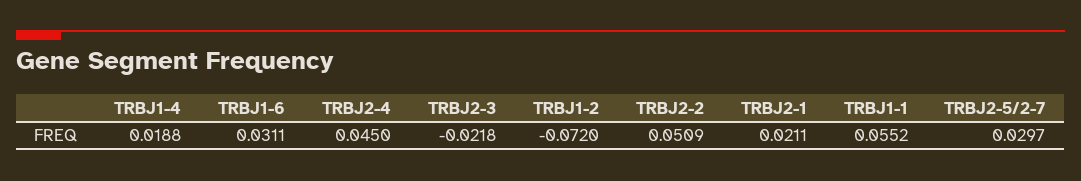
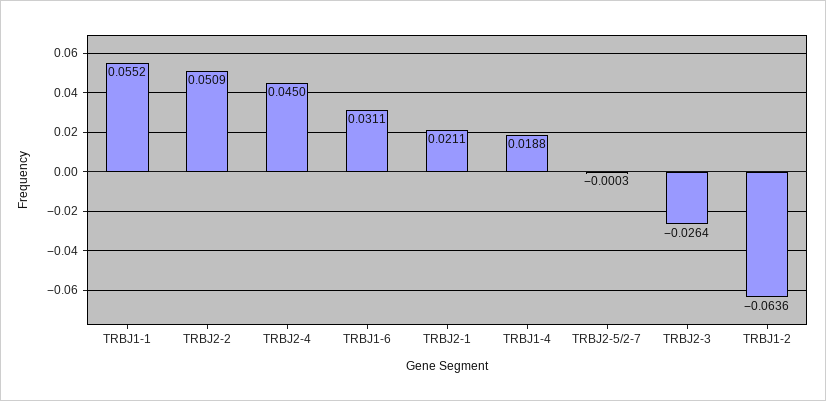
  {
    "TRBJ1-4": 0.0188,
    "TRBJ1-6": 0.0311,
    "TRBJ2-4": 0.045,
-   "TRBJ2-3": -0.0218,
+   "TRBJ2-3": -0.0264,
-   "TRBJ1-2": -0.072,
+   "TRBJ1-2": -0.0636,
    "TRBJ2-2": 0.0509,
    "TRBJ2-1": 0.0211,
    "TRBJ1-1": 0.0552,
-   "TRBJ2-5/2-7": 0.0297
+   "TRBJ2-5/2-7": -0.0003
  }

